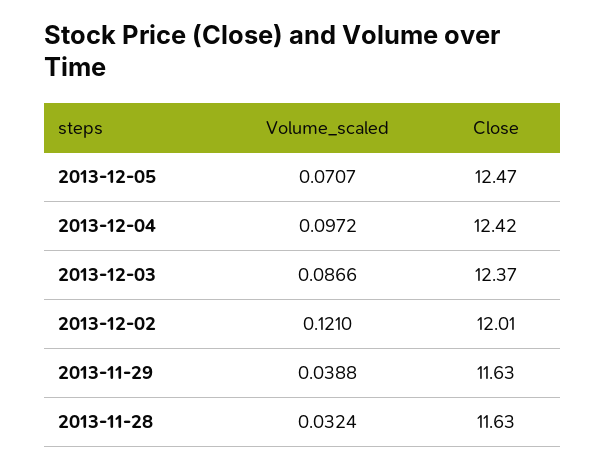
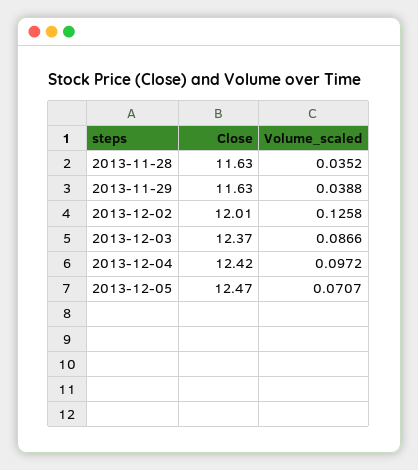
  {
    "Volume_scaled": {
      "2013-12-05": 0.0707,
      "2013-12-04": 0.0972,
      "2013-12-03": 0.0866,
-     "2013-12-02": 0.121,
+     "2013-12-02": 0.1258,
      "2013-11-29": 0.0388,
-     "2013-11-28": 0.0324
+     "2013-11-28": 0.0352
    },
    "Close": {
      "2013-12-05": 12.47,
      "2013-12-04": 12.42,
      "2013-12-03": 12.37,
      "2013-12-02": 12.01,
      "2013-11-29": 11.63,
      "2013-11-28": 11.63
    }
  }

